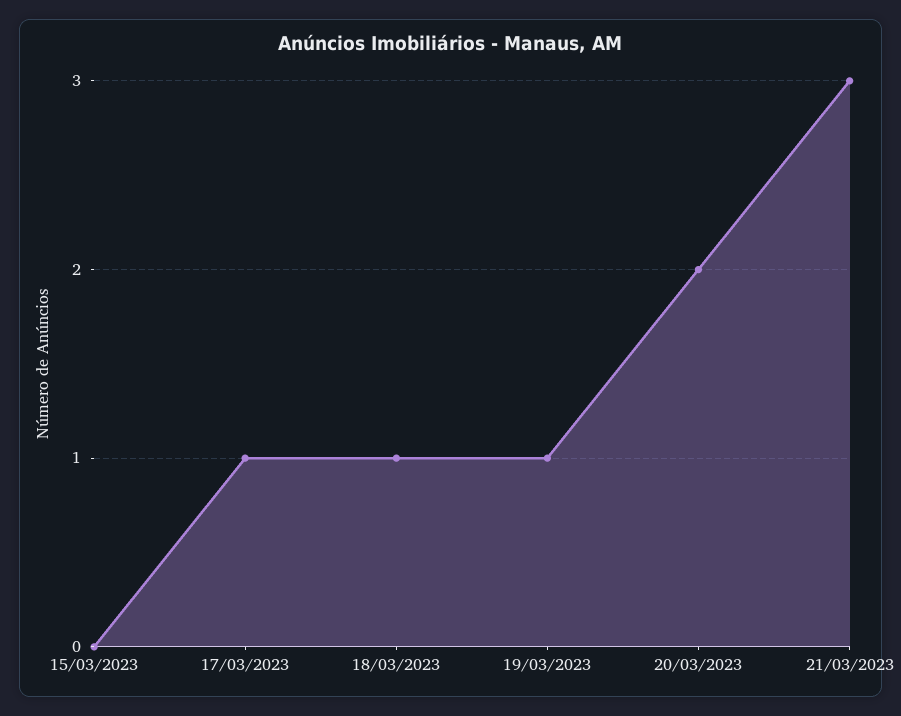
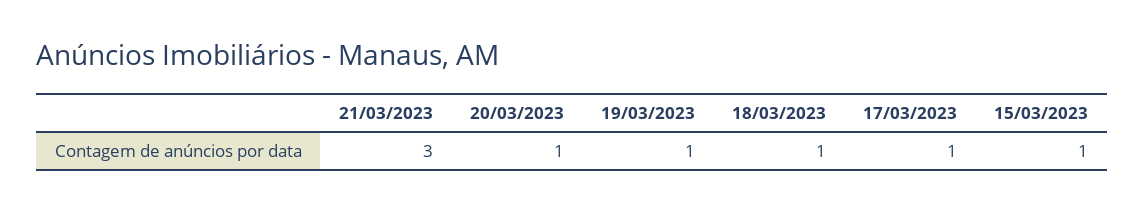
  {
-   "15/03/2023": 0,
+   "15/03/2023": 1,
    "17/03/2023": 1,
    "18/03/2023": 1,
    "19/03/2023": 1,
-   "20/03/2023": 2,
+   "20/03/2023": 1,
    "21/03/2023": 3
  }

